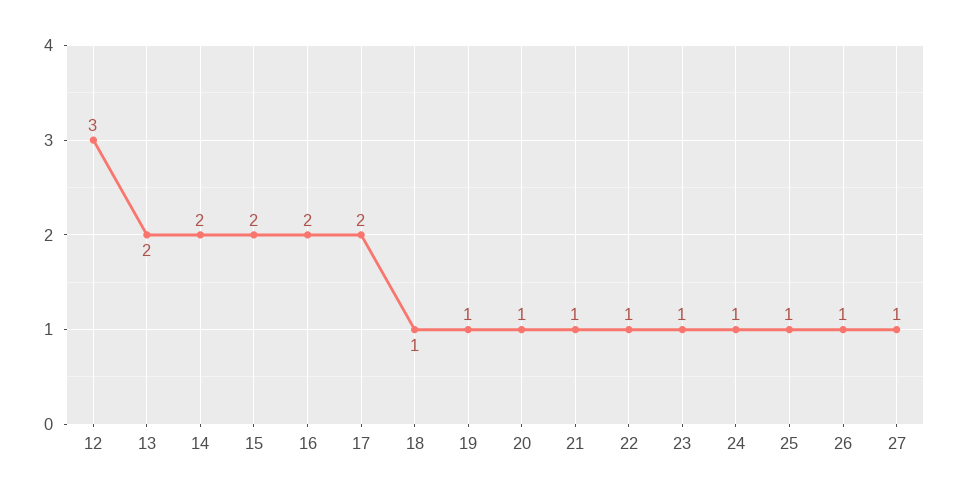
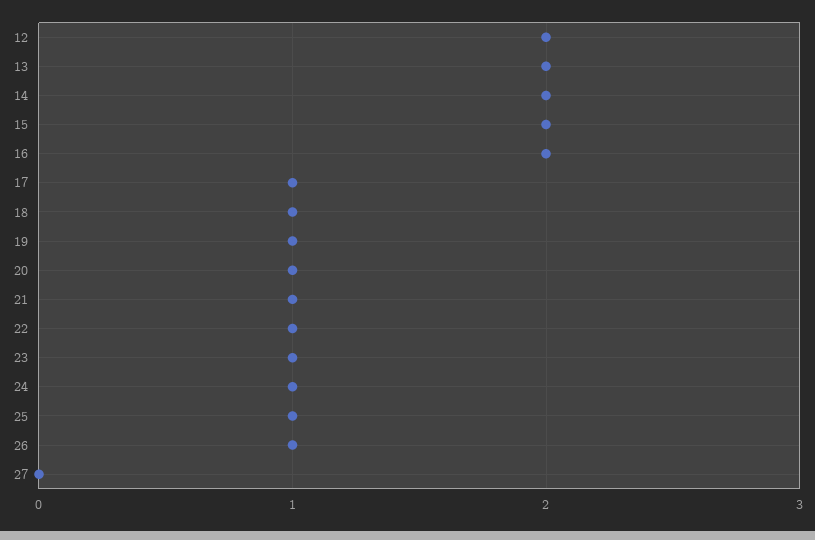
  {
-   "12": 3,
+   "12": 2,
    "13": 2,
    "14": 2,
    "15": 2,
    "16": 2,
-   "17": 2,
+   "17": 1,
    "18": 1,
    "19": 1,
    "20": 1,
    "21": 1,
    "22": 1,
    "23": 1,
    "24": 1,
    "25": 1,
    "26": 1,
-   "27": 1
+   "27": 0
  }

